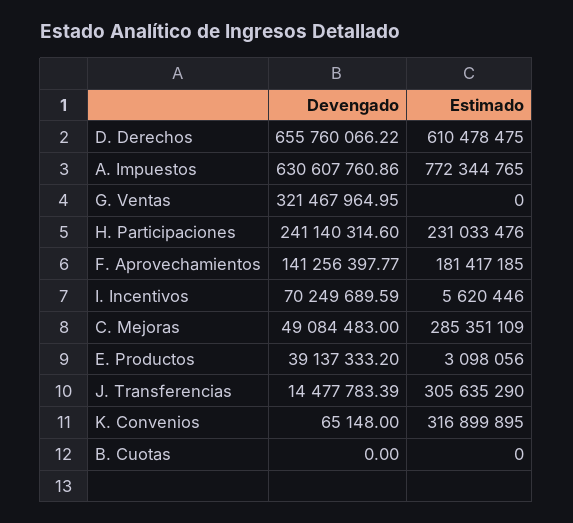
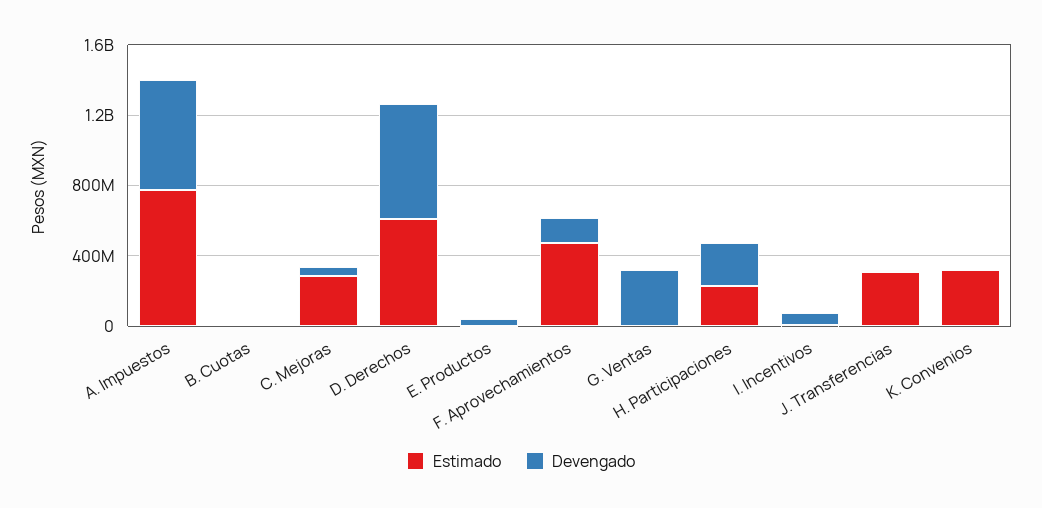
  {
    "Devengado": {
      "D. Derechos": 655760066.22,
      "A. Impuestos": 630607760.86,
      "G. Ventas": 321467964.95,
      "H. Participaciones": 241140314.6,
      "F. Aprovechamientos": 141256397.77,
      "I. Incentivos": 70249689.59,
      "C. Mejoras": 49084483,
      "E. Productos": 39137333.2,
      "J. Transferencias": 14477783.39,
      "K. Convenios": 65148,
      "B. Cuotas": 0
    },
    "Estimado": {
      "D. Derechos": 610478475,
      "A. Impuestos": 772344765,
      "G. Ventas": 0,
      "H. Participaciones": 231033476,
-     "F. Aprovechamientos": 181417185,
+     "F. Aprovechamientos": 500000000,
      "I. Incentivos": 5620446,
      "C. Mejoras": 285351109,
      "E. Productos": 3098056,
      "J. Transferencias": 305635290,
      "K. Convenios": 316899895,
      "B. Cuotas": 0
    }
  }

